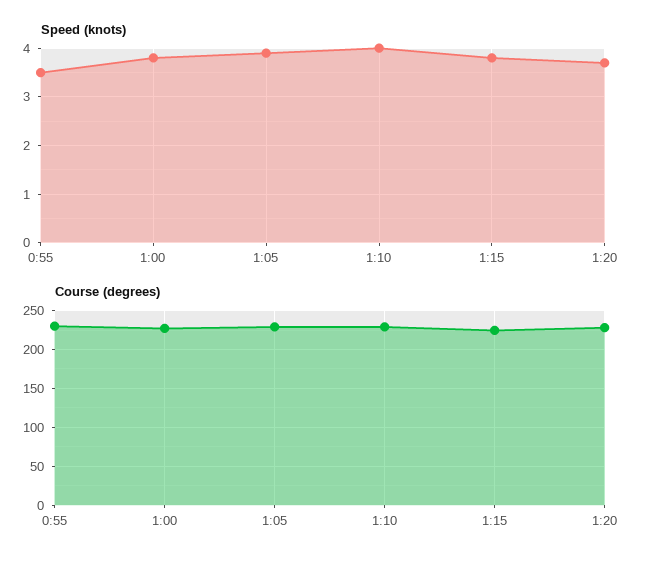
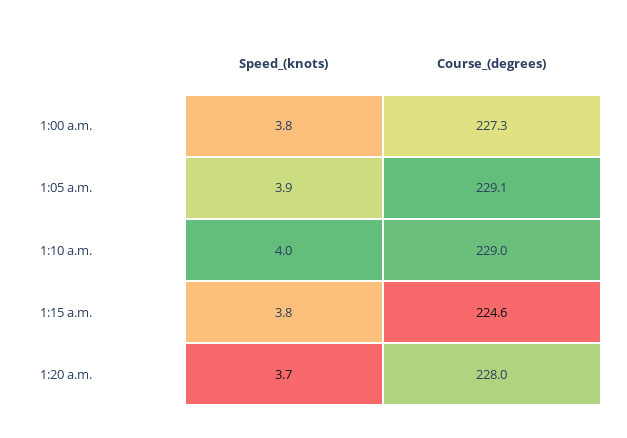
  {
    "Speed (knots)": {
-     "0:55": 3.5,
      "1:00": 3.8,
      "1:05": 3.9,
      "1:10": 4,
      "1:15": 3.8,
      "1:20": 3.7
    },
    "Course (degrees)": {
-     "0:55": 230,
      "1:00": 227.3,
      "1:05": 229.1,
      "1:10": 229,
      "1:15": 224.6,
      "1:20": 228
    }
  }

